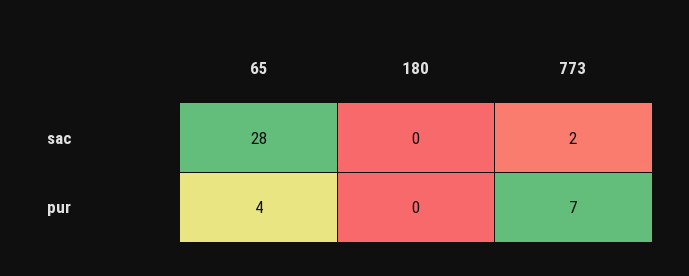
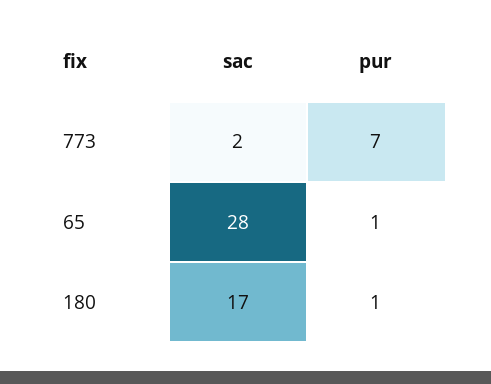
  {
    "65": {
      "sac": 28,
-     "pur": 4
+     "pur": 1
    },
    "180": {
-     "sac": 0,
+     "sac": 17,
-     "pur": 0
+     "pur": 1
    },
    "773": {
      "sac": 2,
      "pur": 7
    }
  }

